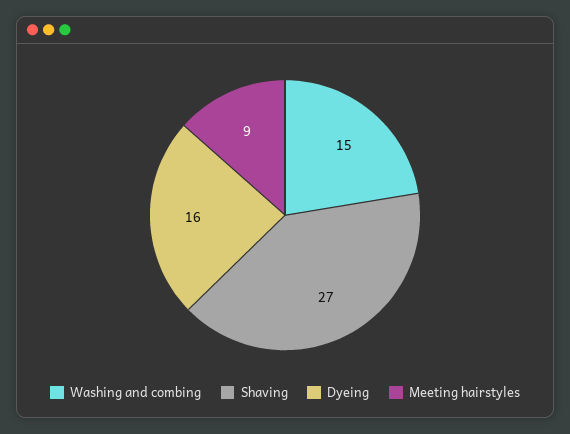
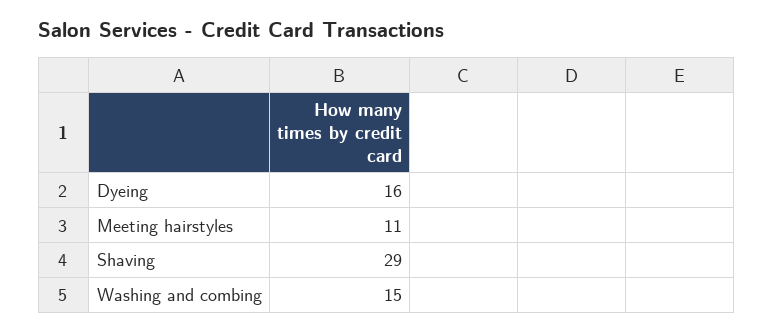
  {
    "Washing and combing": 15,
-   "Shaving": 27,
+   "Shaving": 29,
    "Dyeing": 16,
-   "Meeting hairstyles": 9
+   "Meeting hairstyles": 11
  }

